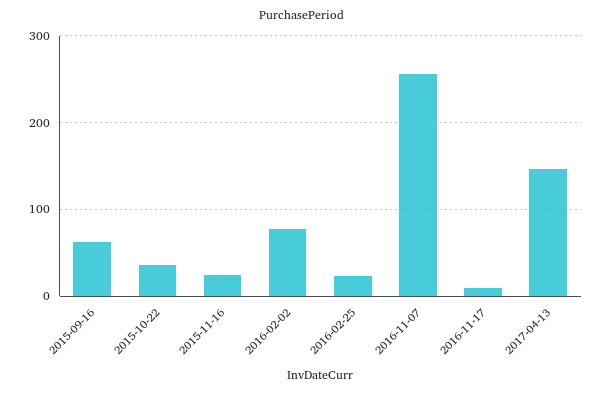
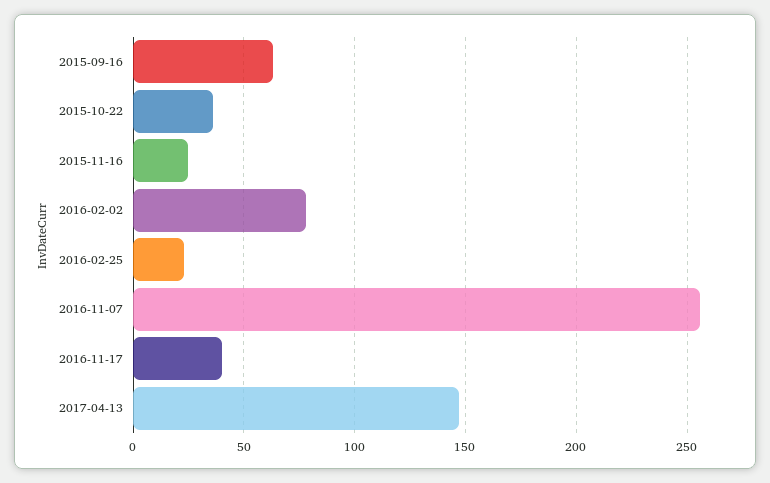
  {
    "2015-09-16": 65,
    "2015-10-22": 35,
    "2015-11-16": 25,
    "2016-02-02": 80,
    "2016-02-25": 25,
    "2016-11-07": 255,
-   "2016-11-17": 10,
+   "2016-11-17": 40,
    "2017-04-13": 145
  }

